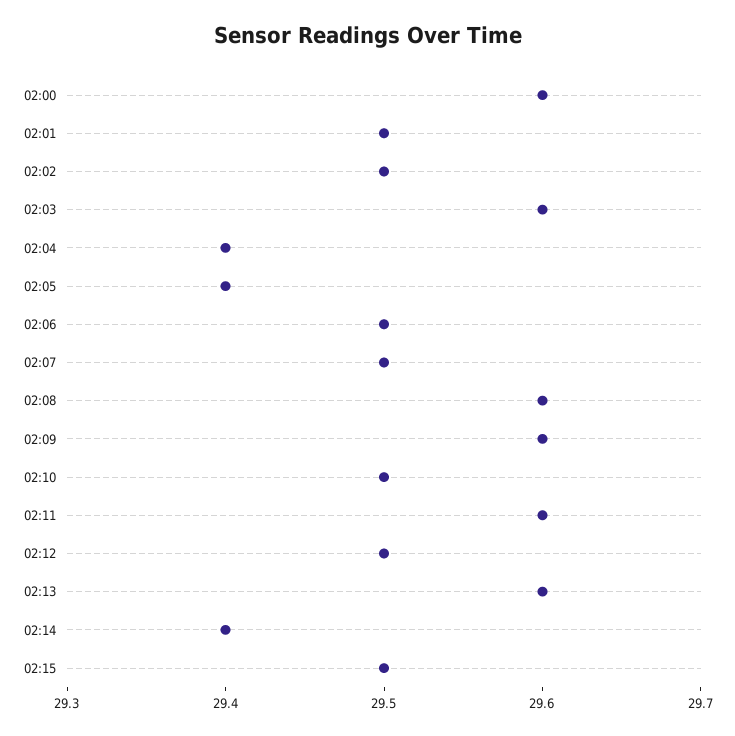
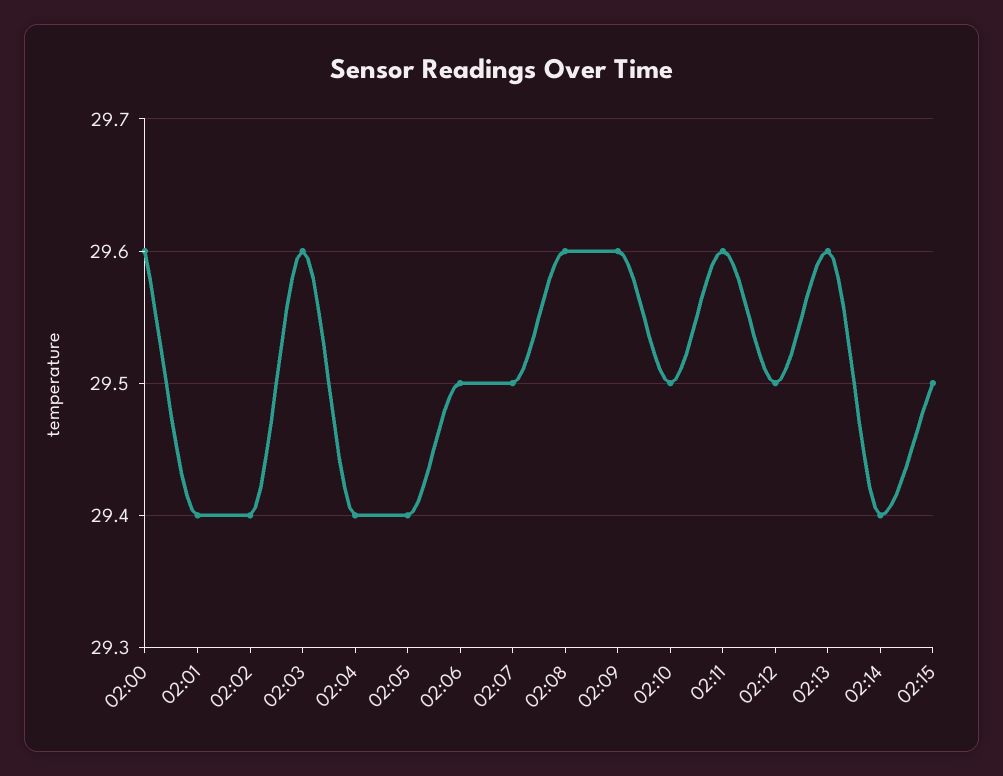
  {
    "02:00": 29.6,
-   "02:01": 29.5,
+   "02:01": 29.4,
-   "02:02": 29.5,
+   "02:02": 29.4,
    "02:03": 29.6,
    "02:04": 29.4,
    "02:05": 29.4,
    "02:06": 29.5,
    "02:07": 29.5,
    "02:08": 29.6,
    "02:09": 29.6,
    "02:10": 29.5,
    "02:11": 29.6,
    "02:12": 29.5,
    "02:13": 29.6,
    "02:14": 29.4,
    "02:15": 29.5
  }

